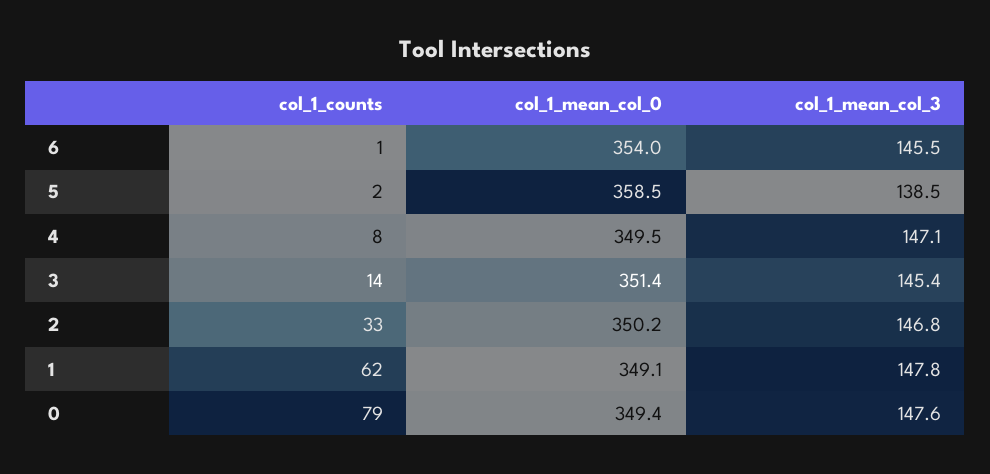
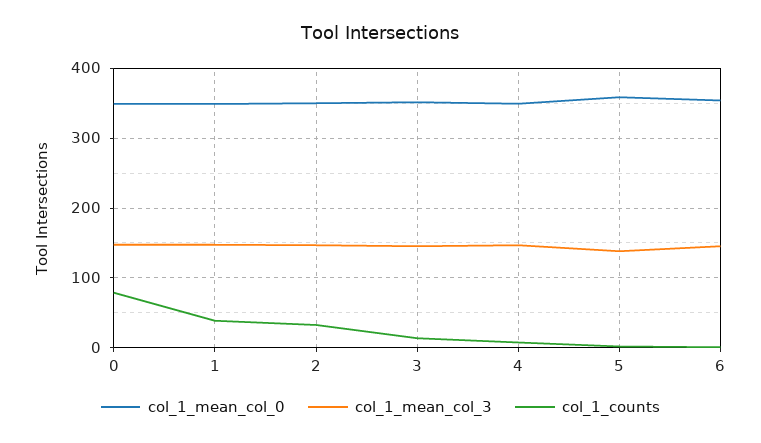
  {
    "col_1_counts": {
      "6": 1,
      "5": 2,
      "4": 8,
      "3": 14,
      "2": 33,
-     "1": 62,
+     "1": 40,
      "0": 79
    },
    "col_1_mean_col_0": {
      "6": 354,
      "5": 358.5,
      "4": 349.5,
      "3": 351.4,
      "2": 350.2,
      "1": 349.1,
      "0": 349.4
    },
    "col_1_mean_col_3": {
      "6": 145.5,
      "5": 138.5,
      "4": 147.1,
      "3": 145.4,
      "2": 146.8,
      "1": 147.8,
      "0": 147.6
    }
  }

